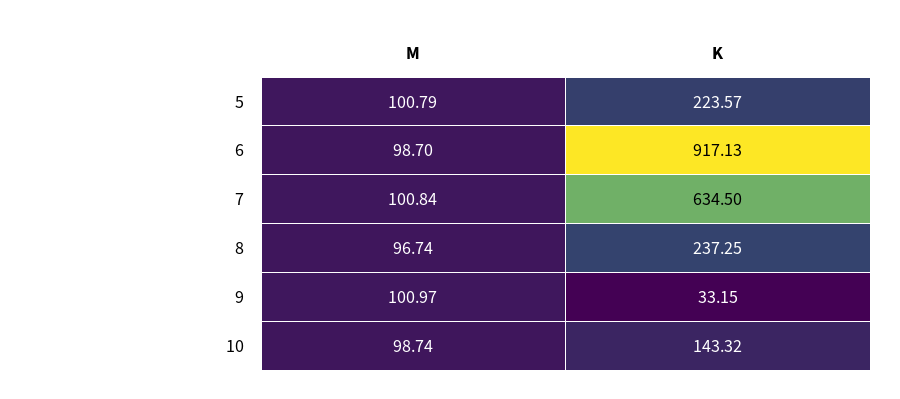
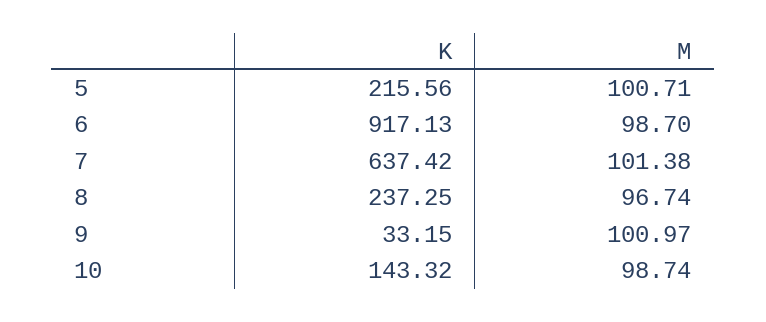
  {
    "M": {
-     "5": 100.79,
+     "5": 100.71,
      "6": 98.7,
-     "7": 100.84,
+     "7": 101.38,
      "8": 96.74,
      "9": 100.97,
      "10": 98.74
    },
    "K": {
-     "5": 223.57,
+     "5": 215.56,
      "6": 917.13,
-     "7": 634.5,
+     "7": 637.42,
      "8": 237.25,
      "9": 33.15,
      "10": 143.32
    }
  }

